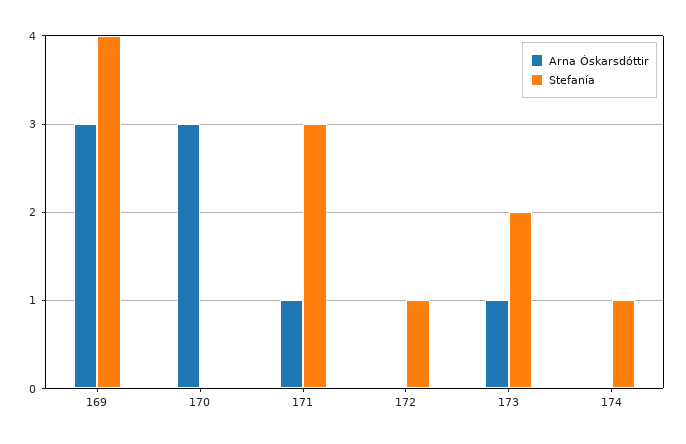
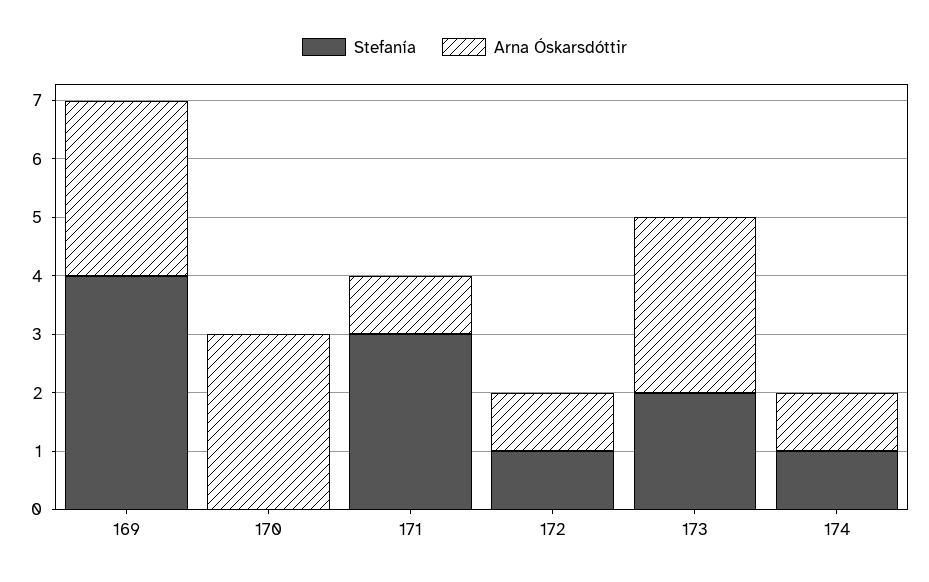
  {
    "Arna Óskarsdóttir": {
      "169": 3,
      "170": 3,
      "171": 1,
-     "172": 0,
+     "172": 1,
-     "173": 1,
+     "173": 3,
-     "174": 0
+     "174": 1
    },
    "Stefanía": {
      "169": 4,
      "170": 0,
      "171": 3,
      "172": 1,
      "173": 2,
      "174": 1
    }
  }

